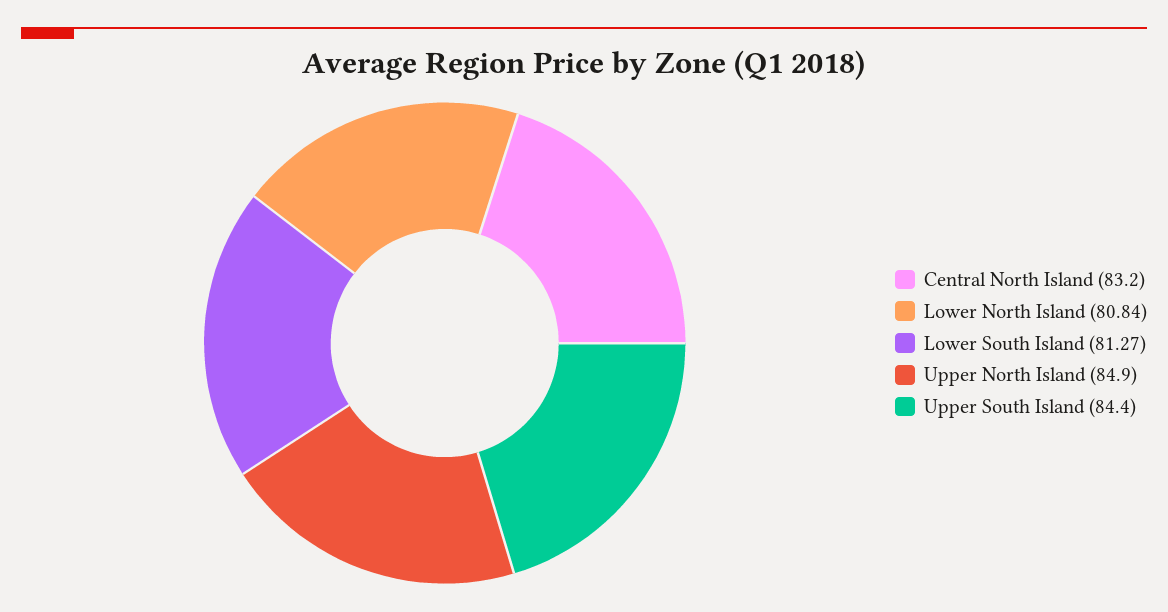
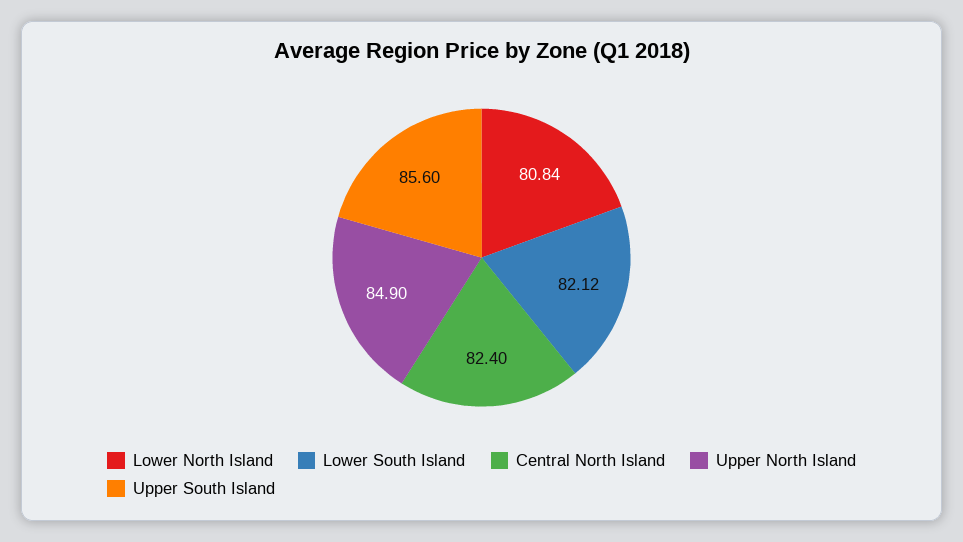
  {
-   "Central North Island": 83.2,
+   "Central North Island": 82.4,
    "Lower North Island": 80.84,
-   "Lower South Island": 81.27,
+   "Lower South Island": 82.12,
    "Upper North Island": 84.9,
-   "Upper South Island": 84.4
+   "Upper South Island": 85.6
  }

